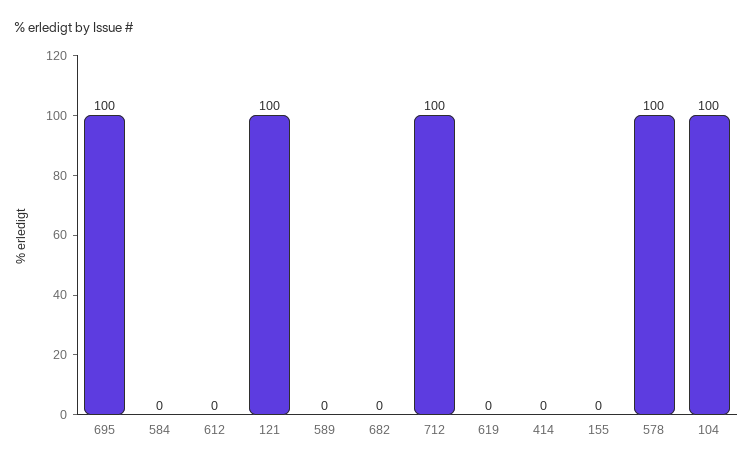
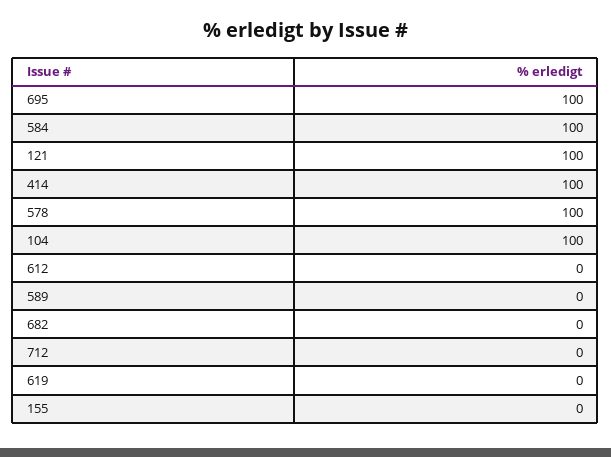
  {
    "695": 100,
-   "584": 0,
+   "584": 100,
    "612": 0,
    "121": 100,
    "589": 0,
    "682": 0,
-   "712": 100,
+   "712": 0,
    "619": 0,
-   "414": 0,
+   "414": 100,
    "155": 0,
    "578": 100,
    "104": 100
  }

